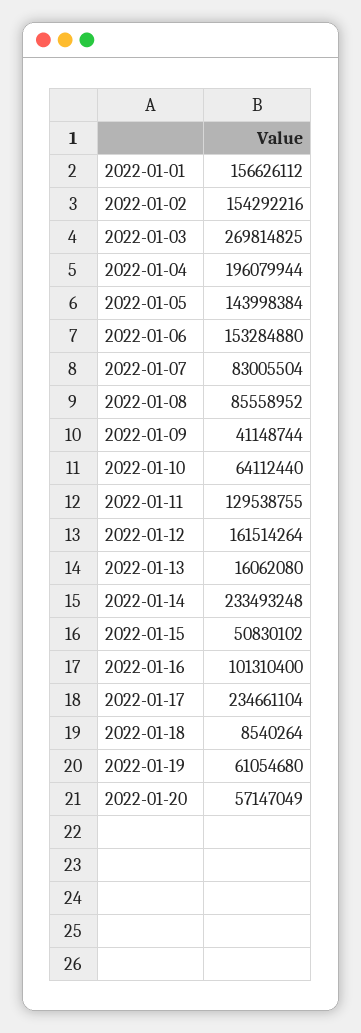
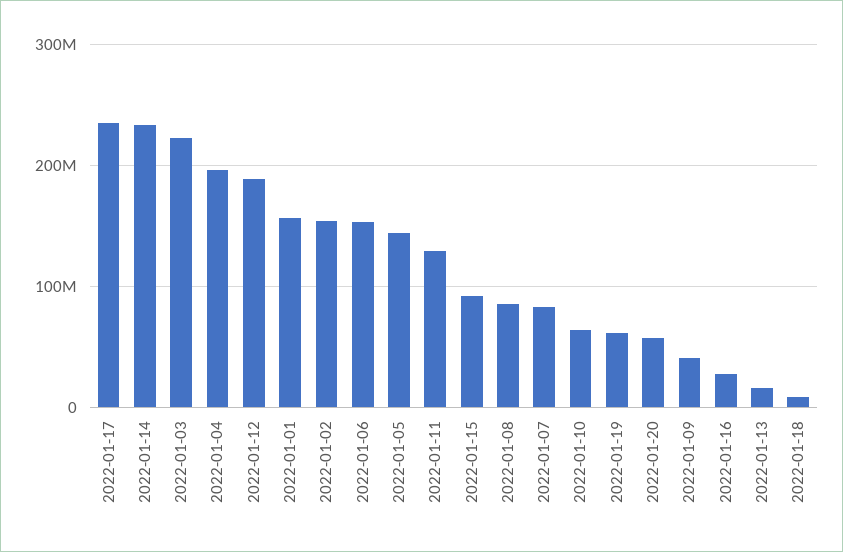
  {
    "2022-01-01": 156626112,
    "2022-01-02": 154292216,
-   "2022-01-03": 269814825,
+   "2022-01-03": 220000000,
    "2022-01-04": 196079944,
    "2022-01-05": 143998384,
    "2022-01-06": 153284880,
    "2022-01-07": 83005504,
    "2022-01-08": 85558952,
    "2022-01-09": 41148744,
    "2022-01-10": 64112440,
    "2022-01-11": 129538755,
-   "2022-01-12": 161514264,
+   "2022-01-12": 190000000,
    "2022-01-13": 16062080,
    "2022-01-14": 233493248,
-   "2022-01-15": 50830102,
+   "2022-01-15": 90000000,
-   "2022-01-16": 101310400,
+   "2022-01-16": 30000000,
    "2022-01-17": 234661104,
    "2022-01-18": 8540264,
    "2022-01-19": 61054680,
    "2022-01-20": 57147049
  }

